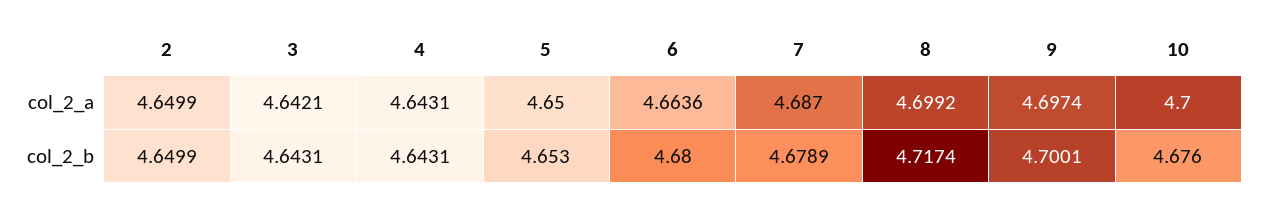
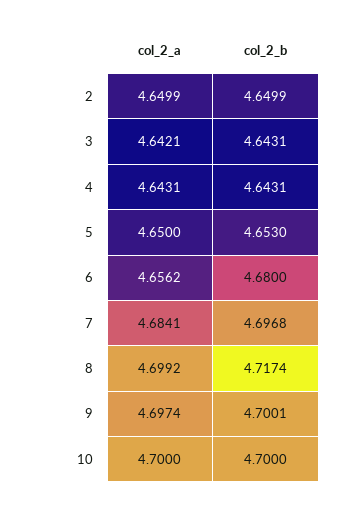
  {
    "2": {
      "col_2_a": 4.6499,
      "col_2_b": 4.6499
    },
    "3": {
      "col_2_a": 4.6421,
      "col_2_b": 4.6431
    },
    "4": {
      "col_2_a": 4.6431,
      "col_2_b": 4.6431
    },
    "5": {
      "col_2_a": 4.65,
      "col_2_b": 4.653
    },
    "6": {
-     "col_2_a": 4.6636,
+     "col_2_a": 4.6562,
      "col_2_b": 4.68
    },
    "7": {
-     "col_2_a": 4.687,
+     "col_2_a": 4.6841,
-     "col_2_b": 4.6789
+     "col_2_b": 4.6968
    },
    "8": {
      "col_2_a": 4.6992,
      "col_2_b": 4.7174
    },
    "9": {
      "col_2_a": 4.6974,
      "col_2_b": 4.7001
    },
    "10": {
      "col_2_a": 4.7,
-     "col_2_b": 4.676
+     "col_2_b": 4.7
    }
  }

